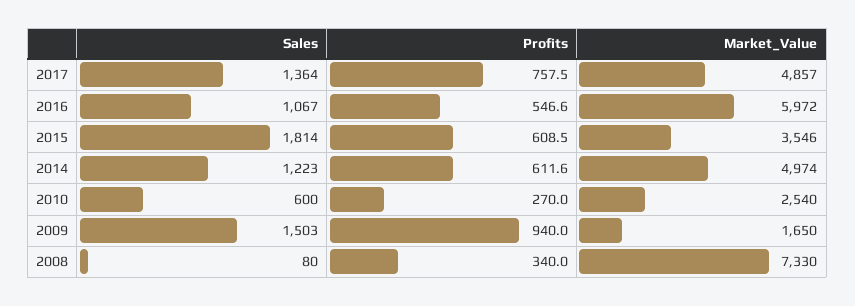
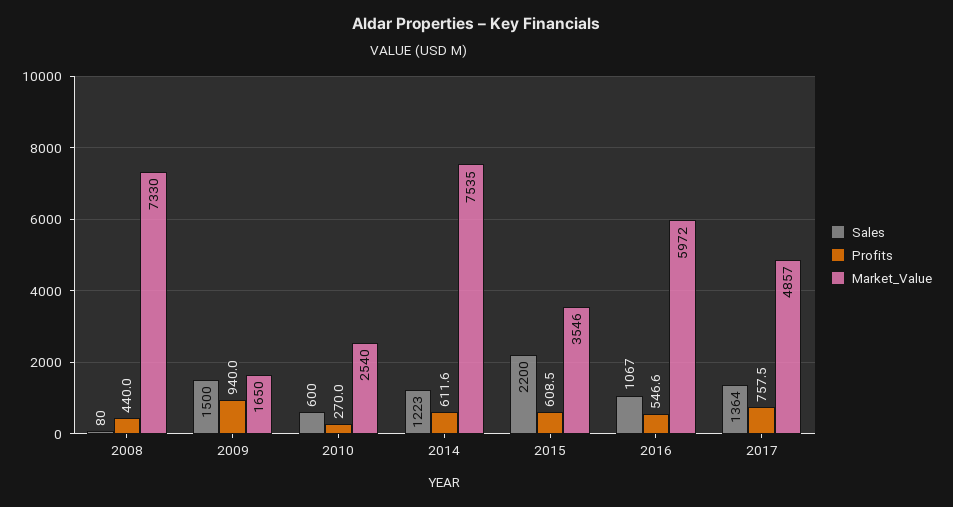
  {
    "Sales": {
      "2017": 1364,
      "2016": 1067,
-     "2015": 1814,
+     "2015": 2200,
      "2014": 1223,
      "2010": 600,
-     "2009": 1503,
+     "2009": 1500,
      "2008": 80
    },
    "Profits": {
      "2017": 757.5,
      "2016": 546.6,
      "2015": 608.5,
      "2014": 611.6,
      "2010": 270,
      "2009": 940,
-     "2008": 340
+     "2008": 440
    },
    "Market_Value": {
      "2017": 4857,
      "2016": 5972,
      "2015": 3546,
-     "2014": 4974,
+     "2014": 7535,
      "2010": 2540,
      "2009": 1650,
      "2008": 7330
    }
  }

